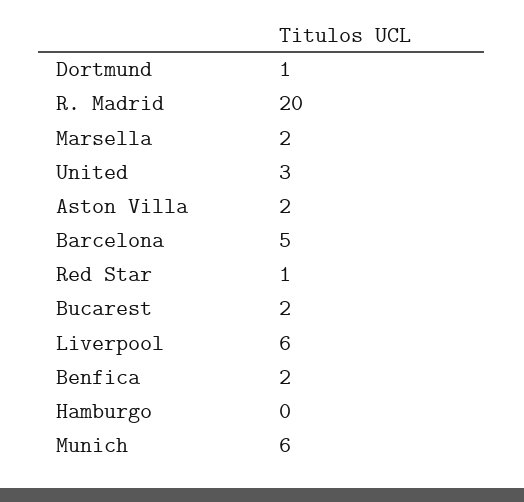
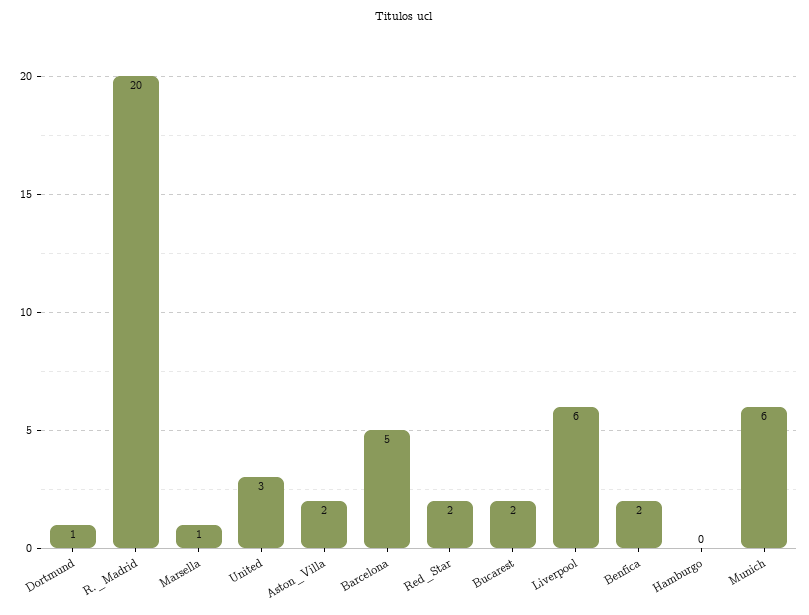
  {
    "Dortmund": 1,
    "R. Madrid": 20,
-   "Marsella": 2,
+   "Marsella": 1,
    "United": 3,
    "Aston Villa": 2,
    "Barcelona": 5,
-   "Red Star": 1,
+   "Red Star": 2,
    "Bucarest": 2,
    "Liverpool": 6,
    "Benfica": 2,
    "Hamburgo": 0,
    "Munich": 6
  }

